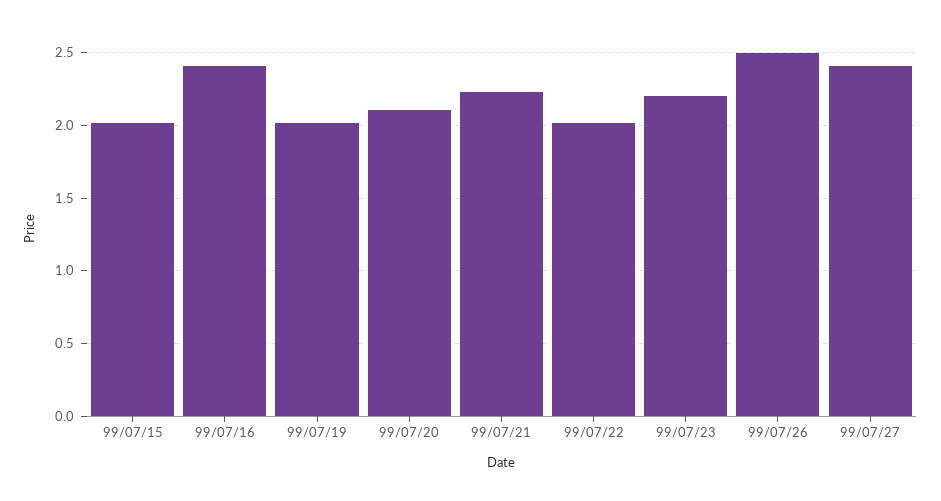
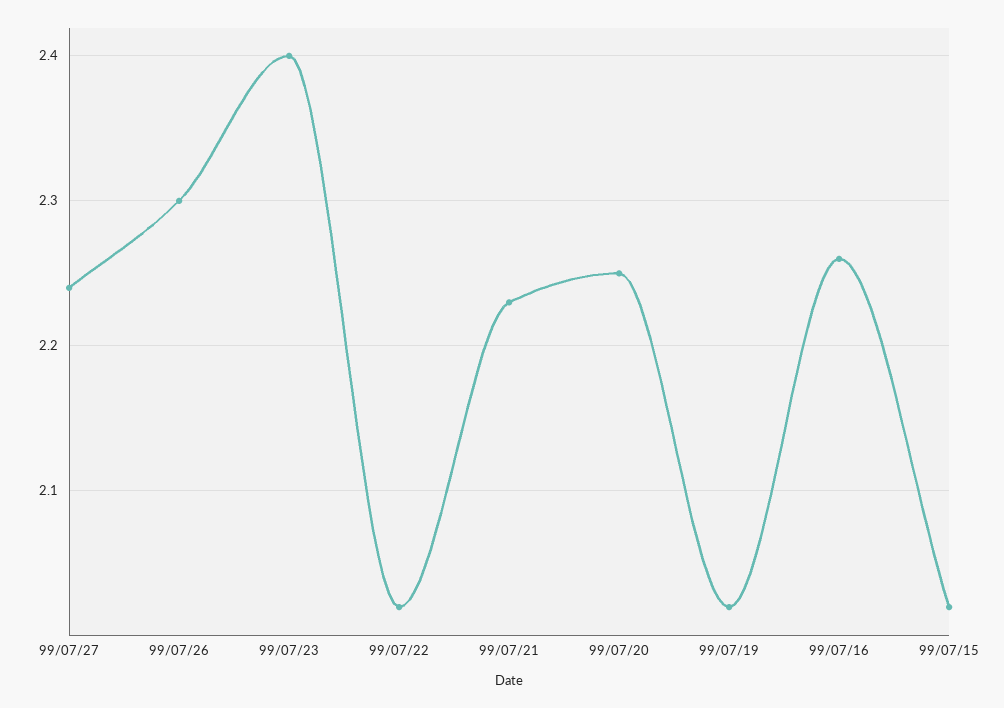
  {
    "99/07/15": 2.02,
-   "99/07/16": 2.4,
+   "99/07/16": 2.26,
    "99/07/19": 2.02,
-   "99/07/20": 2.1,
+   "99/07/20": 2.25,
    "99/07/21": 2.23,
    "99/07/22": 2.02,
-   "99/07/23": 2.2,
+   "99/07/23": 2.4,
-   "99/07/26": 2.5,
+   "99/07/26": 2.3,
-   "99/07/27": 2.4
+   "99/07/27": 2.24
  }

